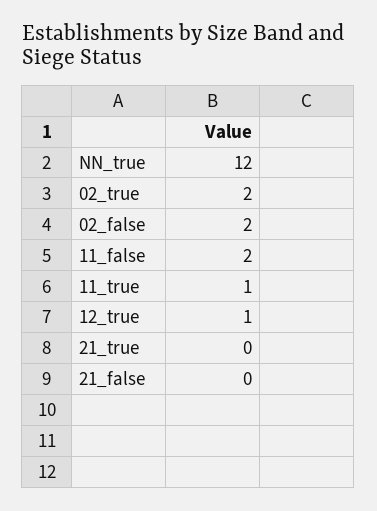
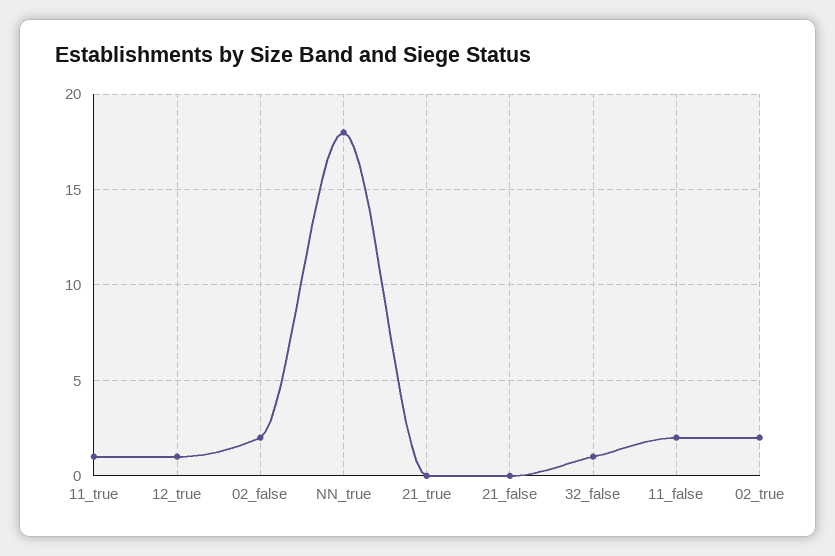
  {
-   "NN_true": 12,
+   "NN_true": 18,
    "02_true": 2,
    "02_false": 2,
    "11_false": 2,
    "11_true": 1,
    "12_true": 1,
    "21_true": 0,
-   "21_false": 0
+   "21_false": 0,
+   "32_false": 1
  }

